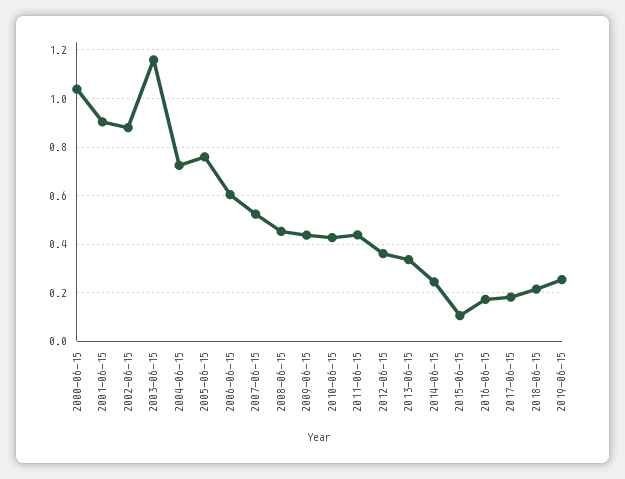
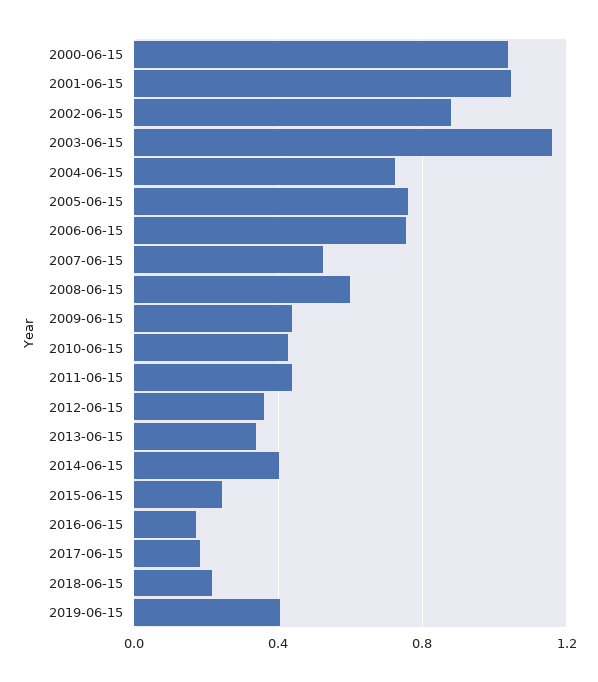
  {
    "2000-06-15": 1.05,
-   "2001-06-15": 0.9,
+   "2001-06-15": 1.05,
    "2002-06-15": 0.875,
    "2003-06-15": 1.15,
    "2004-06-15": 0.725,
    "2005-06-15": 0.75,
-   "2006-06-15": 0.6,
+   "2006-06-15": 0.75,
    "2007-06-15": 0.525,
-   "2008-06-15": 0.45,
+   "2008-06-15": 0.6,
    "2009-06-15": 0.425,
    "2010-06-15": 0.425,
    "2011-06-15": 0.45,
    "2012-06-15": 0.35,
    "2013-06-15": 0.325,
-   "2014-06-15": 0.25,
+   "2014-06-15": 0.4,
-   "2015-06-15": 0.1,
+   "2015-06-15": 0.25,
    "2016-06-15": 0.175,
    "2017-06-15": 0.175,
    "2018-06-15": 0.225,
-   "2019-06-15": 0.25
+   "2019-06-15": 0.4
  }

